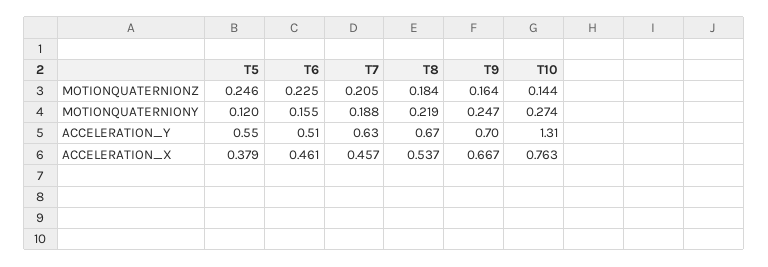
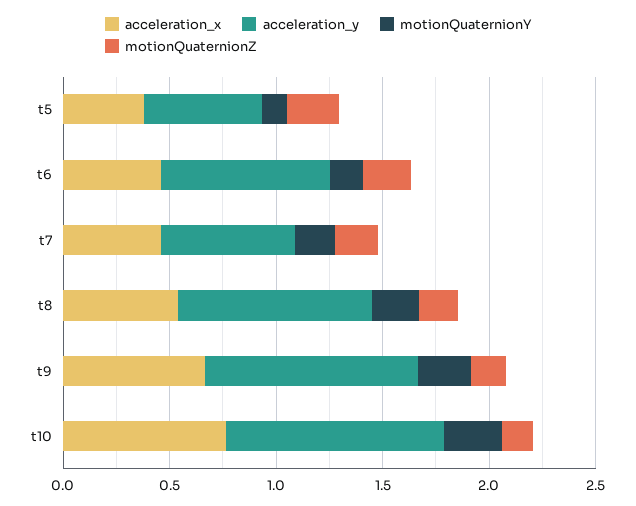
  {
    "MOTIONQUATERNIONZ": {
      "T5": 0.246,
      "T6": 0.225,
      "T7": 0.205,
      "T8": 0.184,
      "T9": 0.164,
      "T10": 0.144
    },
    "MOTIONQUATERNIONY": {
      "T5": 0.12,
      "T6": 0.155,
      "T7": 0.188,
      "T8": 0.219,
      "T9": 0.247,
      "T10": 0.274
    },
    "ACCELERATION_Y": {
      "T5": 0.55,
-     "T6": 0.51,
+     "T6": 0.8,
      "T7": 0.63,
-     "T8": 0.67,
+     "T8": 0.9,
-     "T9": 0.7,
+     "T9": 1,
-     "T10": 1.31
+     "T10": 1
    },
    "ACCELERATION_X": {
      "T5": 0.379,
      "T6": 0.461,
      "T7": 0.457,
      "T8": 0.537,
      "T9": 0.667,
      "T10": 0.763
    }
  }

